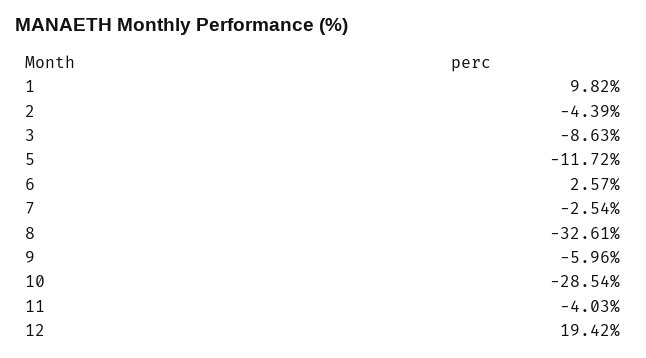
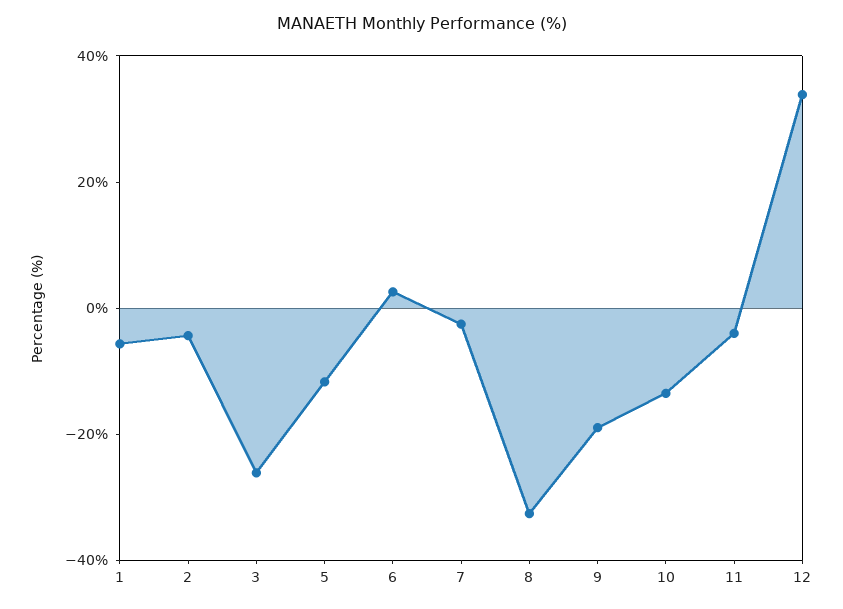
  {
-   "1": 9.82,
+   "1": -5,
    "2": -4.39,
-   "3": -8.63,
+   "3": -25,
    "5": -11.72,
    "6": 2.57,
    "7": -2.54,
    "8": -32.61,
-   "9": -5.96,
+   "9": -20,
-   "10": -28.54,
+   "10": -15,
    "11": -4.03,
-   "12": 19.42
+   "12": 35
  }

